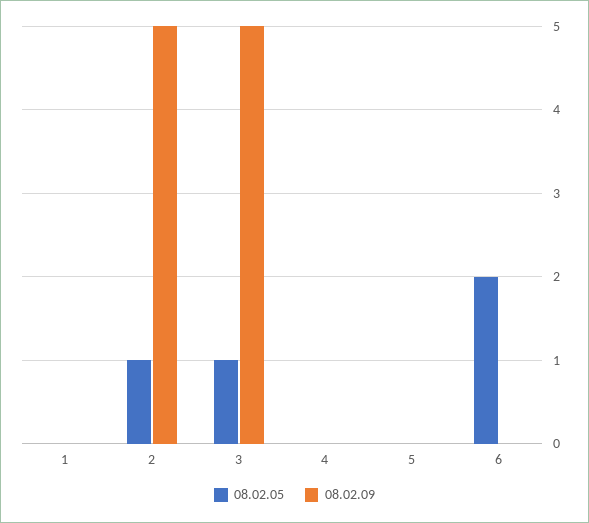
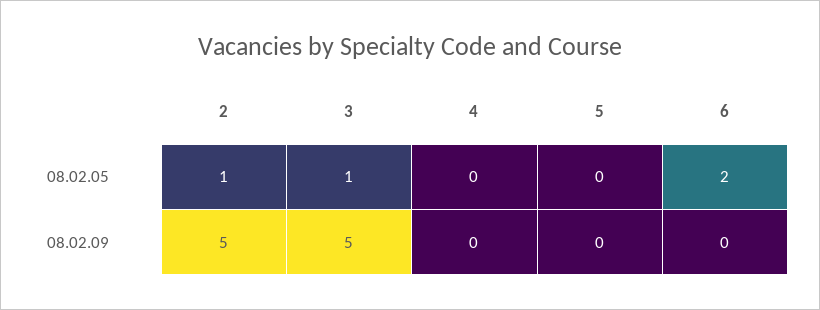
  {
    "08.02.05": {
-     "1": 0,
      "2": 1,
      "3": 1,
      "4": 0,
      "5": 0,
      "6": 2
    },
    "08.02.09": {
-     "1": 0,
      "2": 5,
      "3": 5,
      "4": 0,
      "5": 0,
      "6": 0
    }
  }

